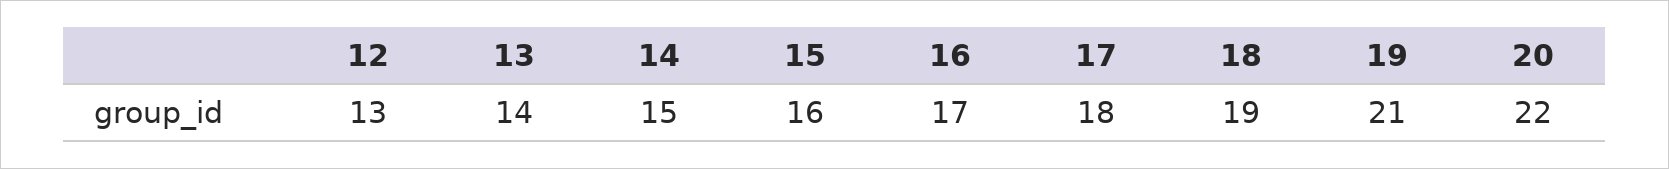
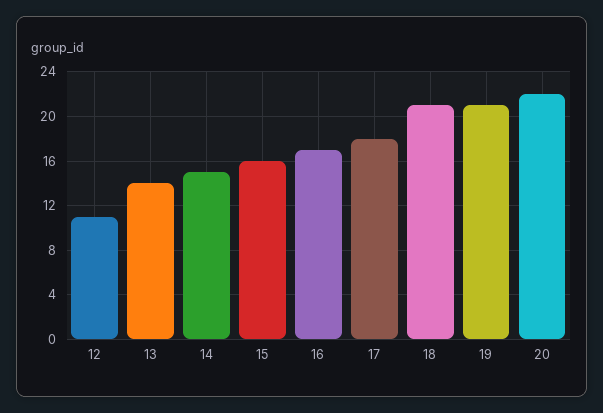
  {
-   "12": 13,
+   "12": 11,
    "13": 14,
    "14": 15,
    "15": 16,
    "16": 17,
    "17": 18,
-   "18": 19,
+   "18": 21,
    "19": 21,
    "20": 22
  }

